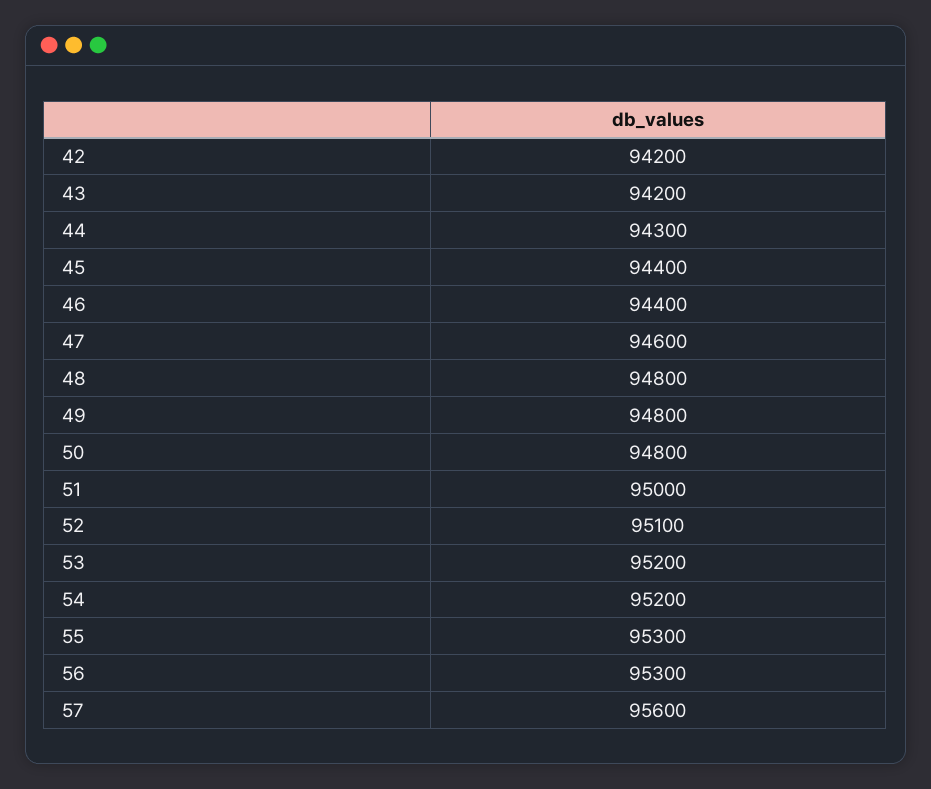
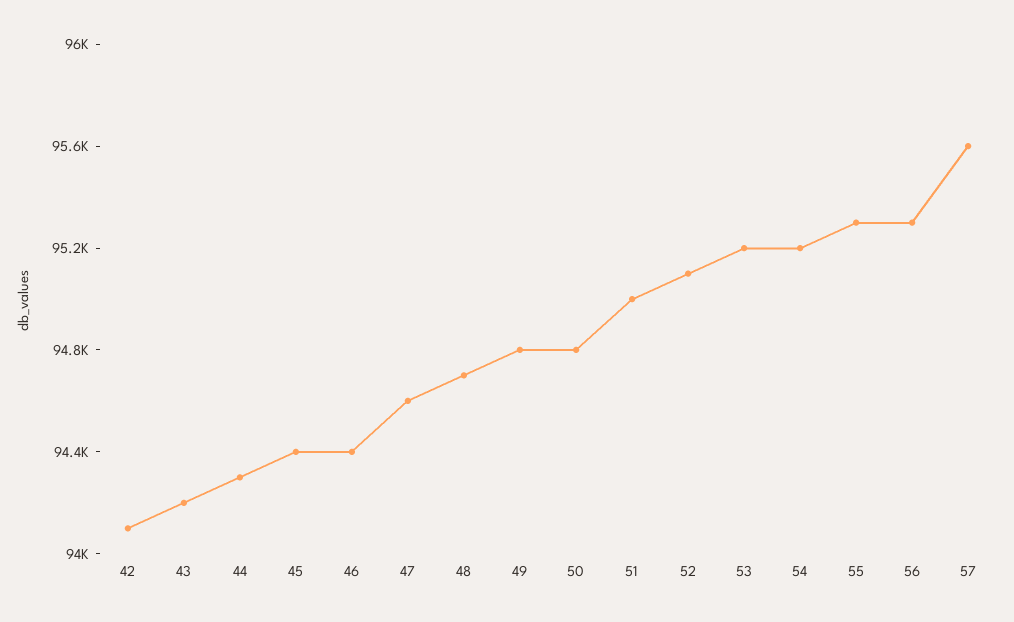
  {
-   "42": 94200,
+   "42": 94100,
    "43": 94200,
    "44": 94300,
    "45": 94400,
    "46": 94400,
    "47": 94600,
-   "48": 94800,
+   "48": 94700,
    "49": 94800,
    "50": 94800,
    "51": 95000,
    "52": 95100,
    "53": 95200,
    "54": 95200,
    "55": 95300,
    "56": 95300,
    "57": 95600
  }

